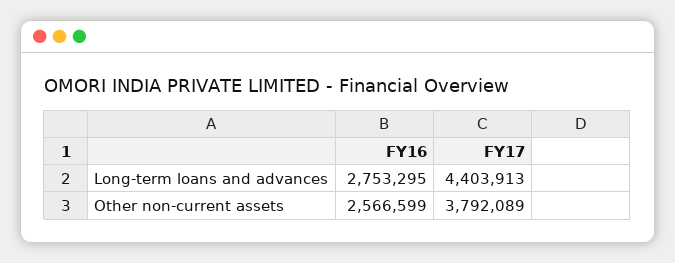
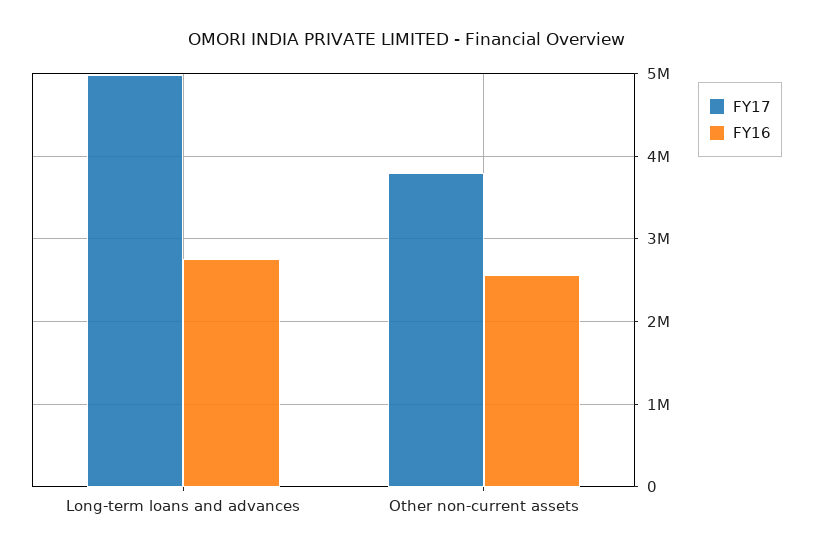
  {
    "FY16": {
      "Long-term loans and advances": 2753295,
      "Other non-current assets": 2566599
    },
    "FY17": {
-     "Long-term loans and advances": 4403913,
+     "Long-term loans and advances": 5000000,
      "Other non-current assets": 3792089
    }
  }

